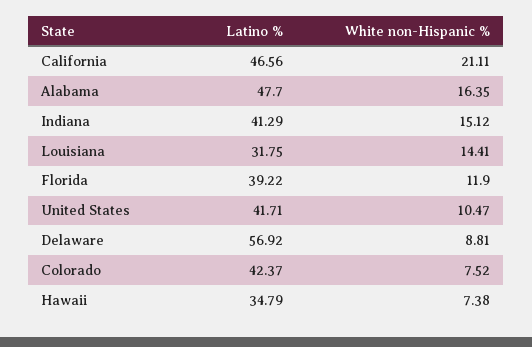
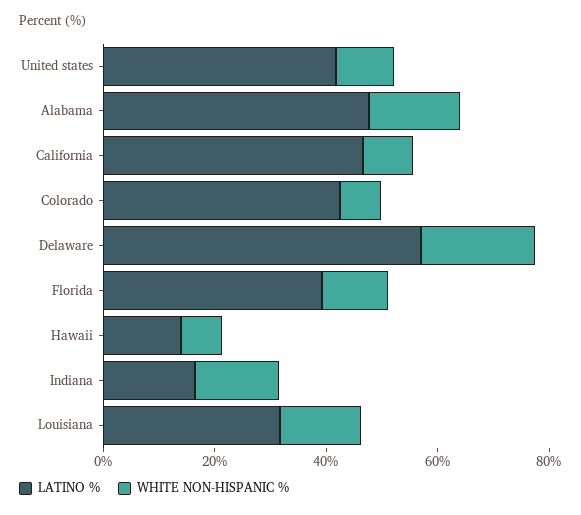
  {
    "Latino %": {
      "California": 46.56,
      "Alabama": 47.7,
-     "Indiana": 41.29,
+     "Indiana": 15,
      "Louisiana": 31.75,
      "Florida": 39.22,
      "United States": 41.71,
      "Delaware": 56.92,
      "Colorado": 42.37,
-     "Hawaii": 34.79
+     "Hawaii": 15
    },
    "White non-Hispanic %": {
-     "California": 21.11,
+     "California": 10,
      "Alabama": 16.35,
      "Indiana": 15.12,
      "Louisiana": 14.41,
      "Florida": 11.9,
      "United States": 10.47,
-     "Delaware": 8.81,
+     "Delaware": 20,
      "Colorado": 7.52,
      "Hawaii": 7.38
    }
  }

